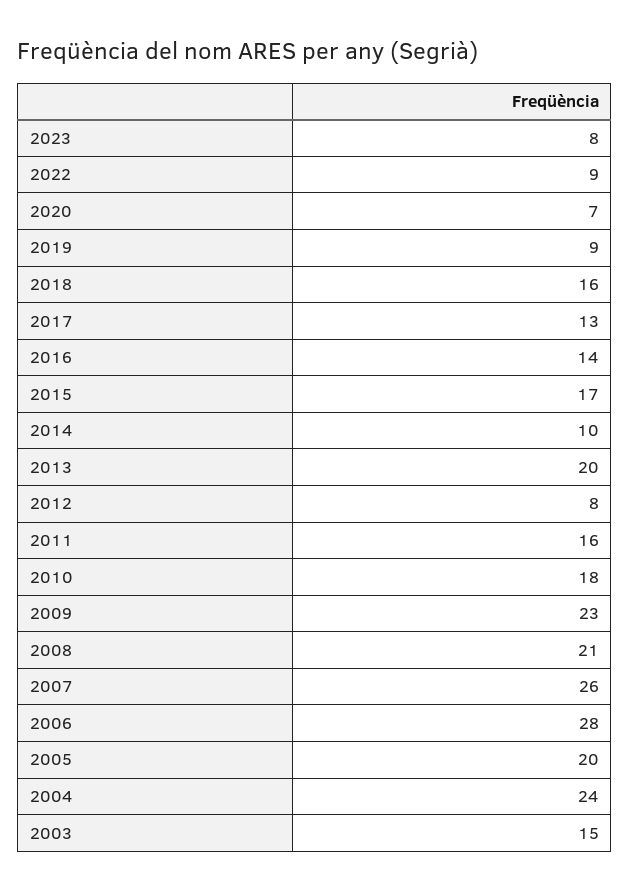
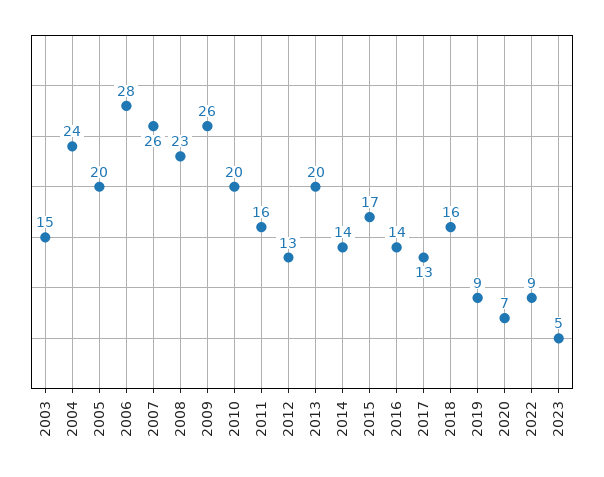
  {
-   "2023": 8,
+   "2023": 5,
    "2022": 9,
    "2020": 7,
    "2019": 9,
    "2018": 16,
    "2017": 13,
    "2016": 14,
    "2015": 17,
-   "2014": 10,
+   "2014": 14,
    "2013": 20,
-   "2012": 8,
+   "2012": 13,
    "2011": 16,
-   "2010": 18,
+   "2010": 20,
-   "2009": 23,
+   "2009": 26,
-   "2008": 21,
+   "2008": 23,
    "2007": 26,
    "2006": 28,
    "2005": 20,
    "2004": 24,
    "2003": 15
  }

